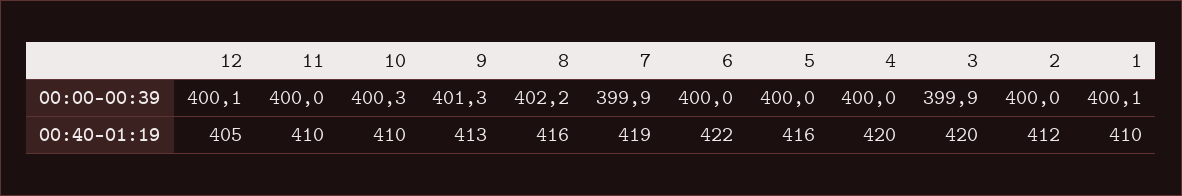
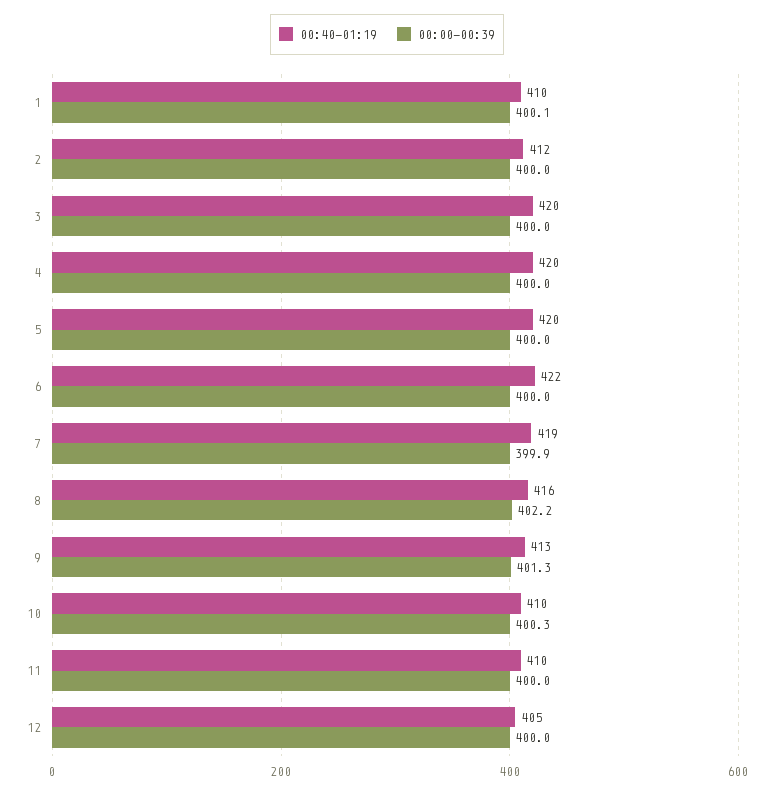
  {
    "00:00-00:39": {
-     "12": 400.1,
+     "12": 400,
      "11": 400,
      "10": 400.3,
      "9": 401.3,
      "8": 402.2,
      "7": 399.9,
      "6": 400,
      "5": 400,
      "4": 400,
-     "3": 399.9,
+     "3": 400,
      "2": 400,
      "1": 400.1
    },
    "00:40-01:19": {
      "12": 405,
      "11": 410,
      "10": 410,
      "9": 413,
      "8": 416,
      "7": 419,
      "6": 422,
-     "5": 416,
+     "5": 420,
      "4": 420,
      "3": 420,
      "2": 412,
      "1": 410
    }
  }

